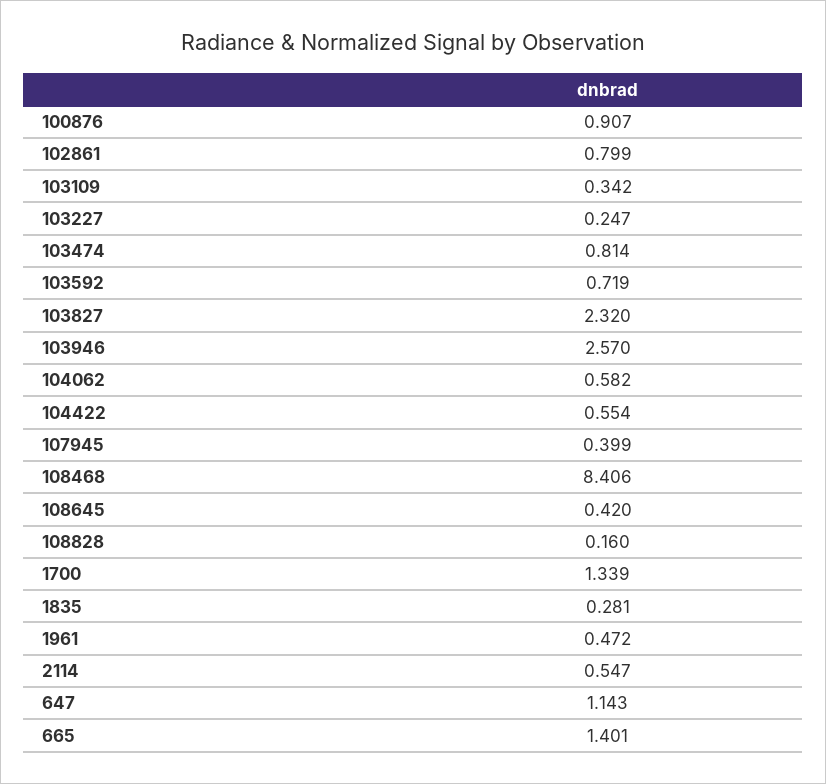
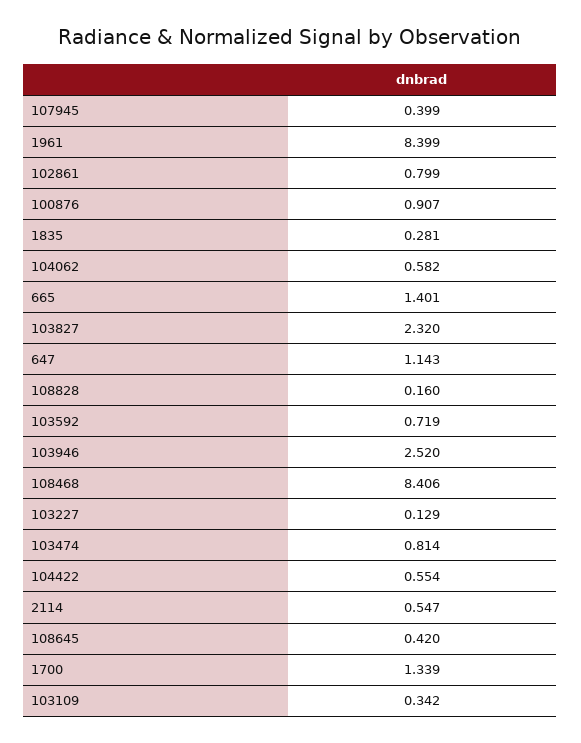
  {
    "100876": 0.907,
    "102861": 0.799,
    "103109": 0.342,
-   "103227": 0.247,
+   "103227": 0.129,
    "103474": 0.814,
    "103592": 0.719,
    "103827": 2.32,
-   "103946": 2.57,
+   "103946": 2.52,
    "104062": 0.582,
    "104422": 0.554,
    "107945": 0.399,
    "108468": 8.406,
    "108645": 0.42,
    "108828": 0.16,
    "1700": 1.339,
    "1835": 0.281,
-   "1961": 0.472,
+   "1961": 8.399,
    "2114": 0.547,
    "647": 1.143,
    "665": 1.401
  }

